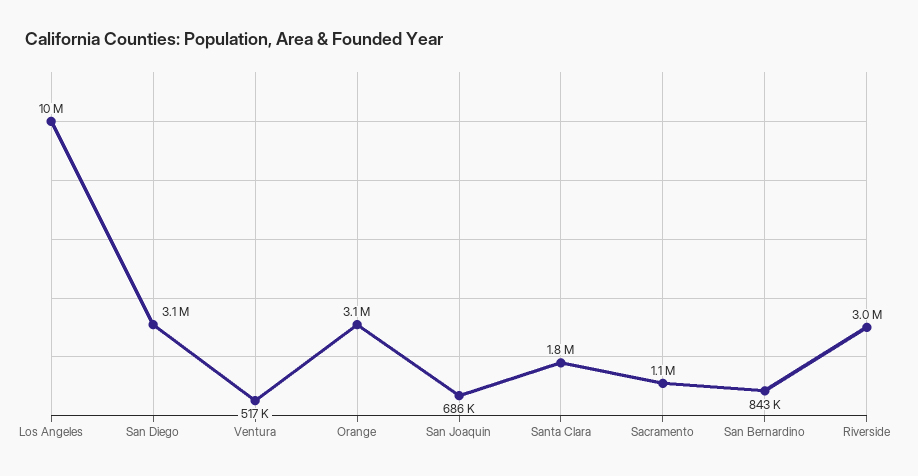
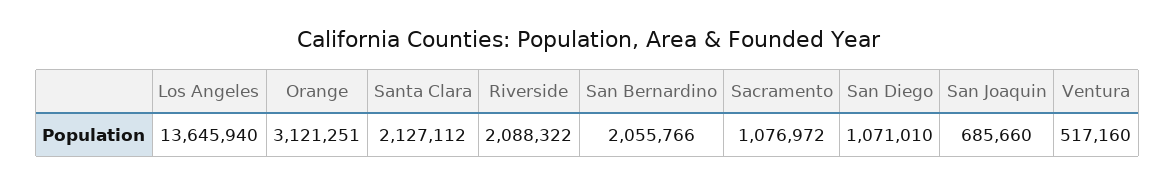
  {
-   "Los Angeles": 10000000,
+   "Los Angeles": 13645940,
-   "San Diego": 3100000,
+   "San Diego": 1071010,
    "Ventura": 517160,
    "Orange": 3121251,
    "San Joaquin": 685660,
-   "Santa Clara": 1800000,
+   "Santa Clara": 2127112,
    "Sacramento": 1076972,
-   "San Bernardino": 843000,
+   "San Bernardino": 2055766,
-   "Riverside": 3000000
+   "Riverside": 2088322
  }

